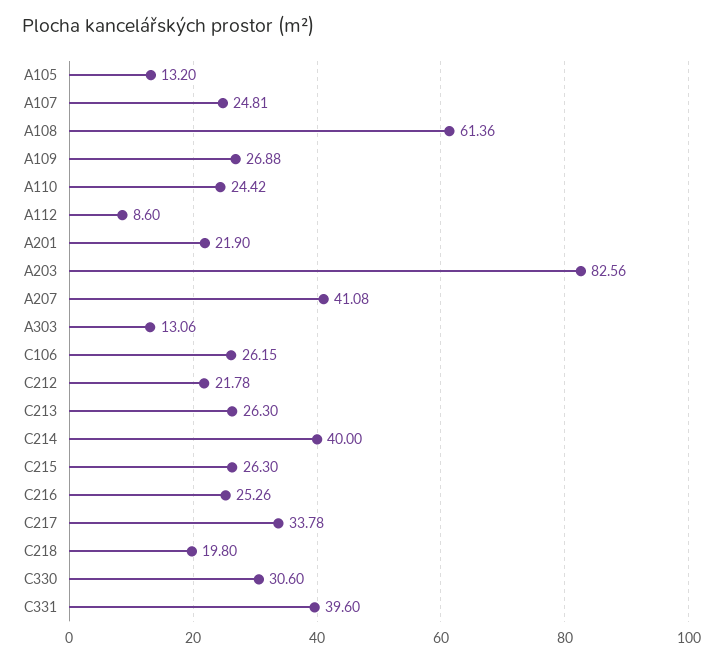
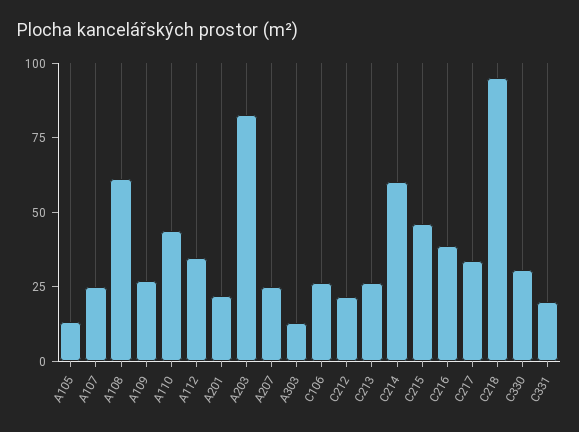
  {
    "A105": 13.2,
    "A107": 24.81,
    "A108": 61.36,
    "A109": 26.88,
-   "A110": 24.42,
+   "A110": 45,
-   "A112": 8.6,
+   "A112": 35,
    "A201": 21.9,
    "A203": 82.56,
-   "A207": 41.08,
+   "A207": 25,
    "A303": 13.06,
    "C106": 26.15,
    "C212": 21.78,
    "C213": 26.3,
-   "C214": 40,
+   "C214": 60,
-   "C215": 26.3,
+   "C215": 45,
-   "C216": 25.26,
+   "C216": 40,
    "C217": 33.78,
-   "C218": 19.8,
+   "C218": 95,
    "C330": 30.6,
-   "C331": 39.6
+   "C331": 20
  }

